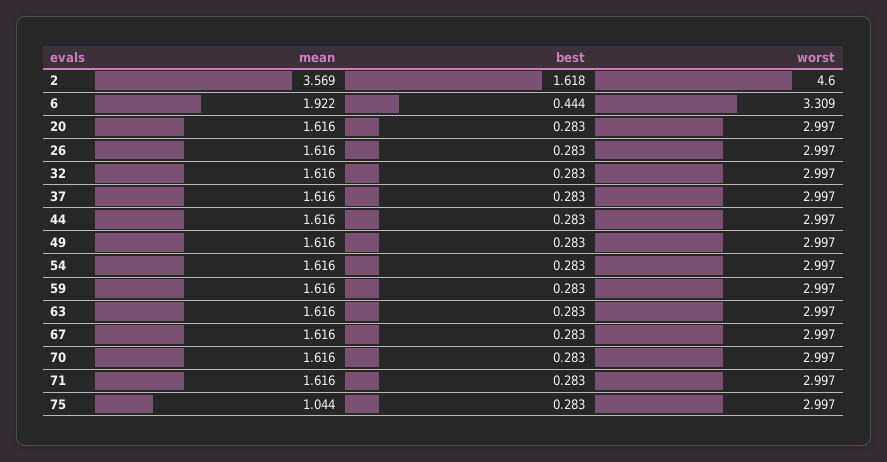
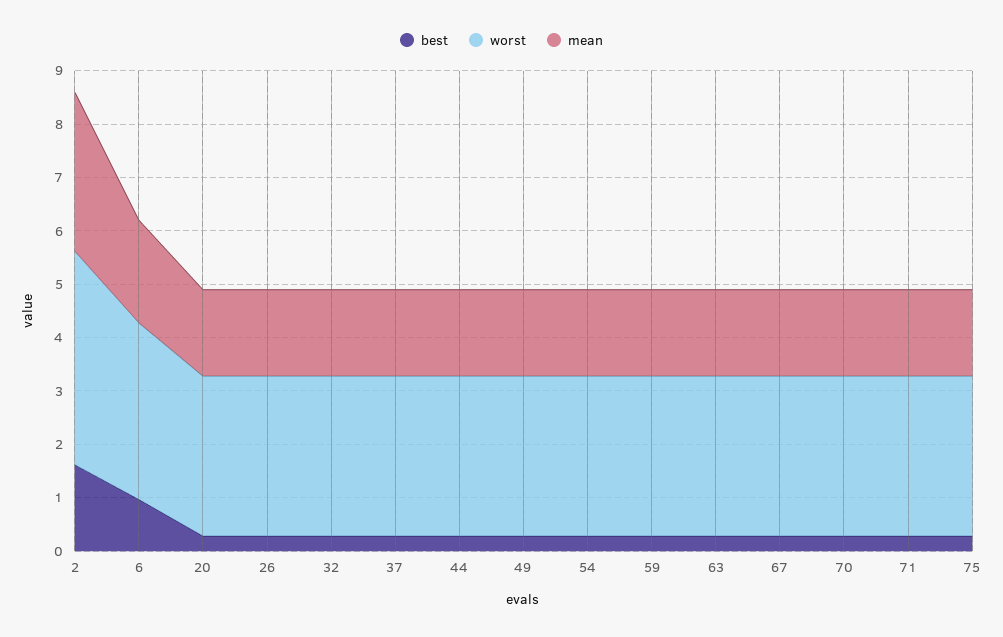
  {
    "mean": {
-     "2": 3.569,
+     "2": 3,
      "6": 1.922,
      "20": 1.616,
      "26": 1.616,
      "32": 1.616,
      "37": 1.616,
      "44": 1.616,
      "49": 1.616,
      "54": 1.616,
      "59": 1.616,
      "63": 1.616,
      "67": 1.616,
      "70": 1.616,
      "71": 1.616,
-     "75": 1.044
+     "75": 1.6
    },
    "best": {
      "2": 1.618,
-     "6": 0.444,
+     "6": 1,
      "20": 0.283,
      "26": 0.283,
      "32": 0.283,
      "37": 0.283,
      "44": 0.283,
      "49": 0.283,
      "54": 0.283,
      "59": 0.283,
      "63": 0.283,
      "67": 0.283,
      "70": 0.283,
      "71": 0.283,
      "75": 0.283
    },
    "worst": {
-     "2": 4.6,
+     "2": 4,
      "6": 3.309,
      "20": 2.997,
      "26": 2.997,
      "32": 2.997,
      "37": 2.997,
      "44": 2.997,
      "49": 2.997,
      "54": 2.997,
      "59": 2.997,
      "63": 2.997,
      "67": 2.997,
      "70": 2.997,
      "71": 2.997,
      "75": 2.997
    }
  }

